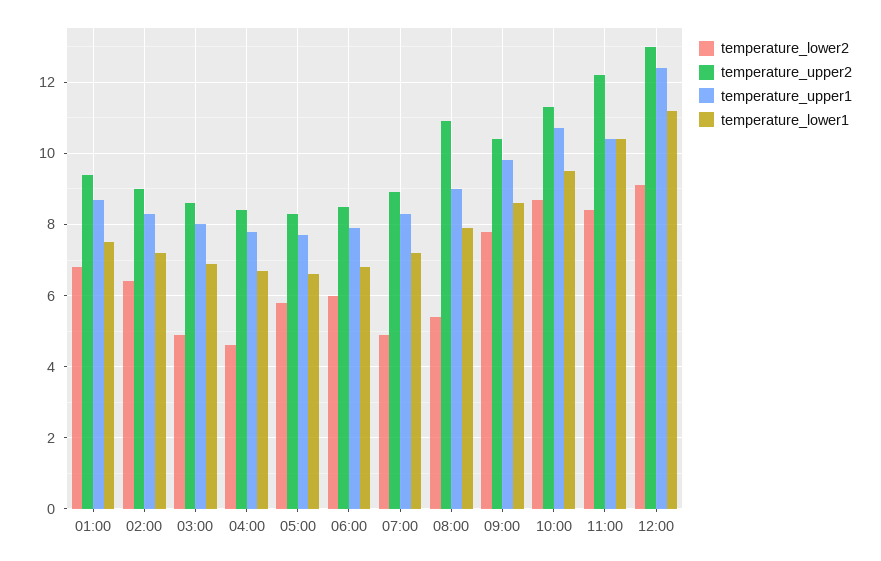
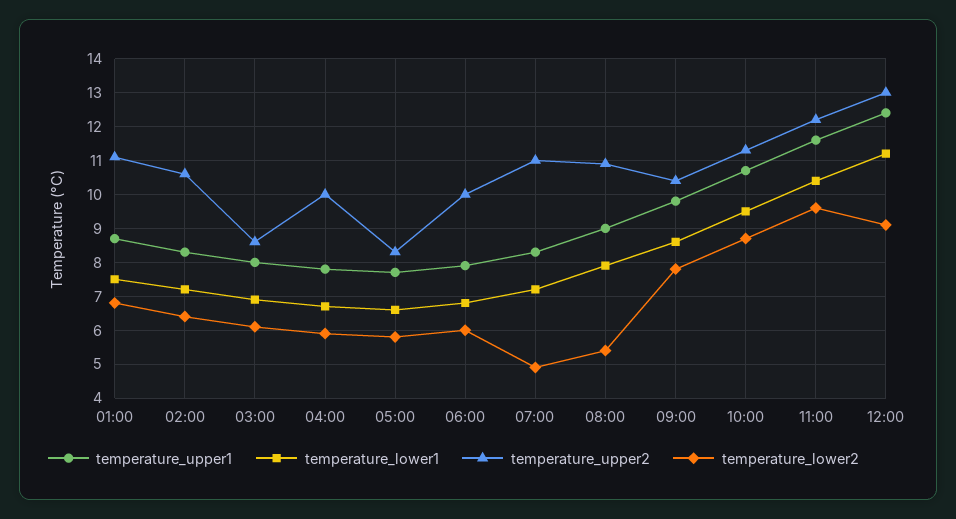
  {
    "temperature_lower2": {
      "01:00": 7,
      "02:00": 6.5,
-     "03:00": 5,
+     "03:00": 6,
-     "04:00": 4.5,
+     "04:00": 6,
      "05:00": 6,
      "06:00": 6,
      "07:00": 5,
      "08:00": 5.5,
      "09:00": 8,
      "10:00": 8.5,
-     "11:00": 8.5,
+     "11:00": 9.5,
      "12:00": 9
    },
    "temperature_upper2": {
-     "01:00": 9.5,
+     "01:00": 11,
-     "02:00": 9,
+     "02:00": 10.5,
      "03:00": 8.5,
-     "04:00": 8.5,
+     "04:00": 10,
      "05:00": 8.5,
-     "06:00": 8.5,
+     "06:00": 10,
-     "07:00": 9,
+     "07:00": 11,
      "08:00": 11,
      "09:00": 10.5,
      "10:00": 11.5,
      "11:00": 12,
      "12:00": 13
    },
    "temperature_upper1": {
      "01:00": 8.5,
      "02:00": 8.5,
      "03:00": 8,
      "04:00": 8,
      "05:00": 7.5,
      "06:00": 8,
      "07:00": 8.5,
      "08:00": 9,
      "09:00": 10,
      "10:00": 10.5,
-     "11:00": 10.5,
+     "11:00": 11.5,
      "12:00": 12.5
    },
    "temperature_lower1": {
      "01:00": 7.5,
      "02:00": 7,
      "03:00": 7,
      "04:00": 6.5,
      "05:00": 6.5,
      "06:00": 7,
      "07:00": 7,
      "08:00": 8,
      "09:00": 8.5,
      "10:00": 9.5,
      "11:00": 10.5,
      "12:00": 11
    }
  }

